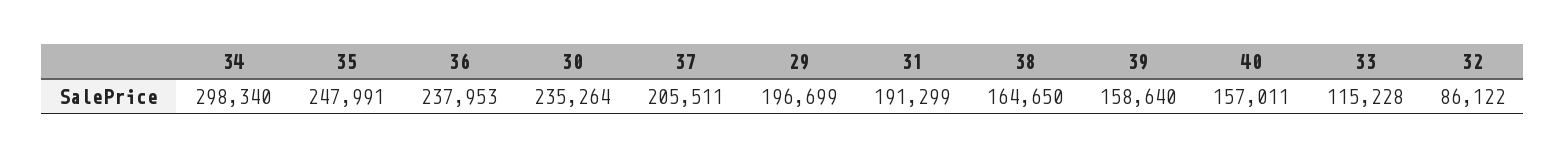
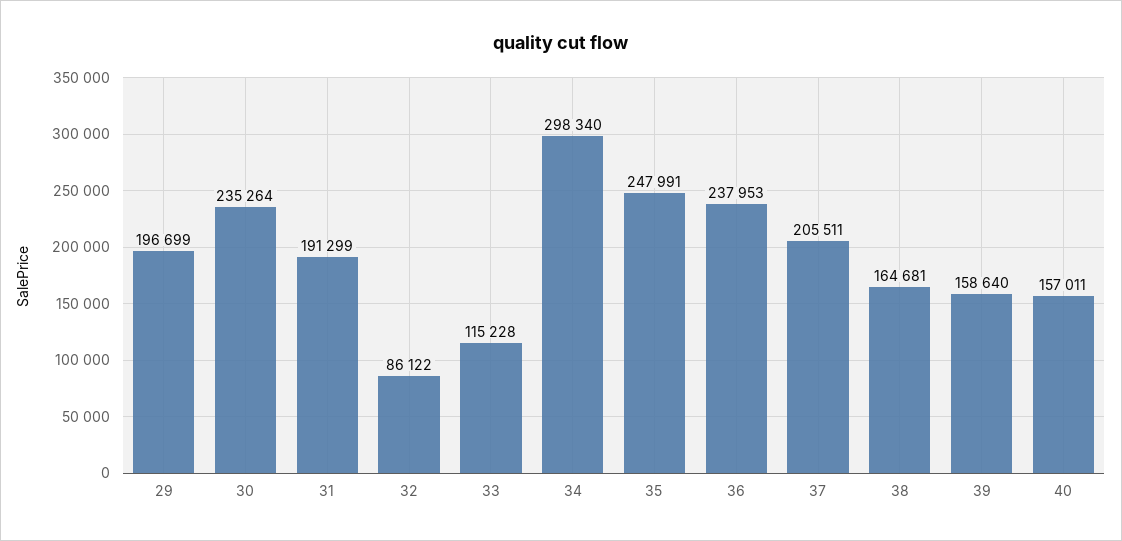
  {
    "34": 298340,
    "35": 247991,
    "36": 237953,
    "30": 235264,
    "37": 205511,
    "29": 196699,
    "31": 191299,
-   "38": 164650,
+   "38": 164681,
    "39": 158640,
    "40": 157011,
    "33": 115228,
    "32": 86122
  }

